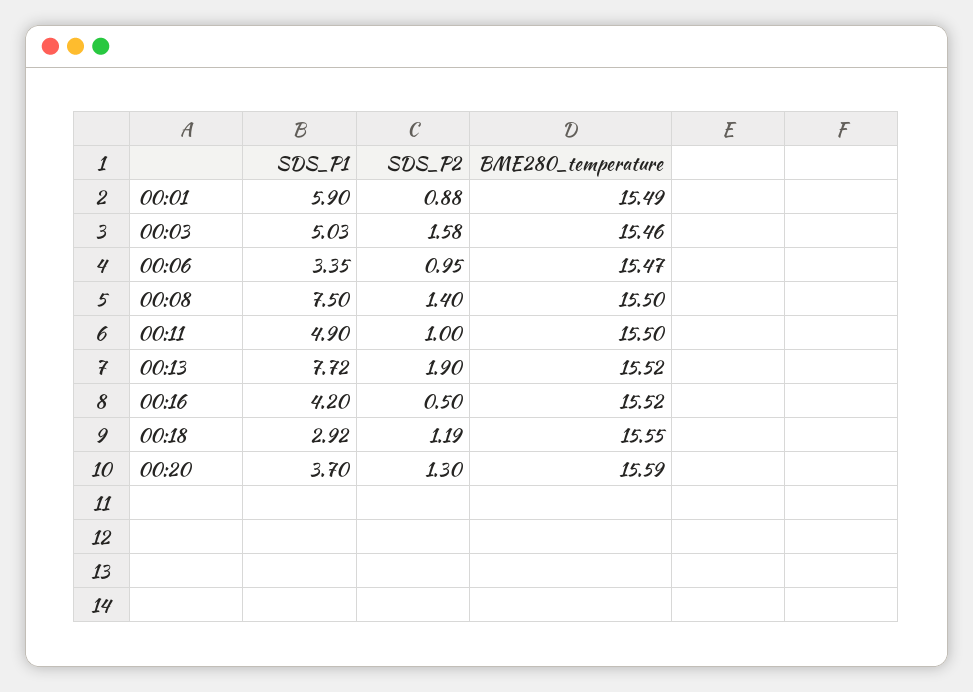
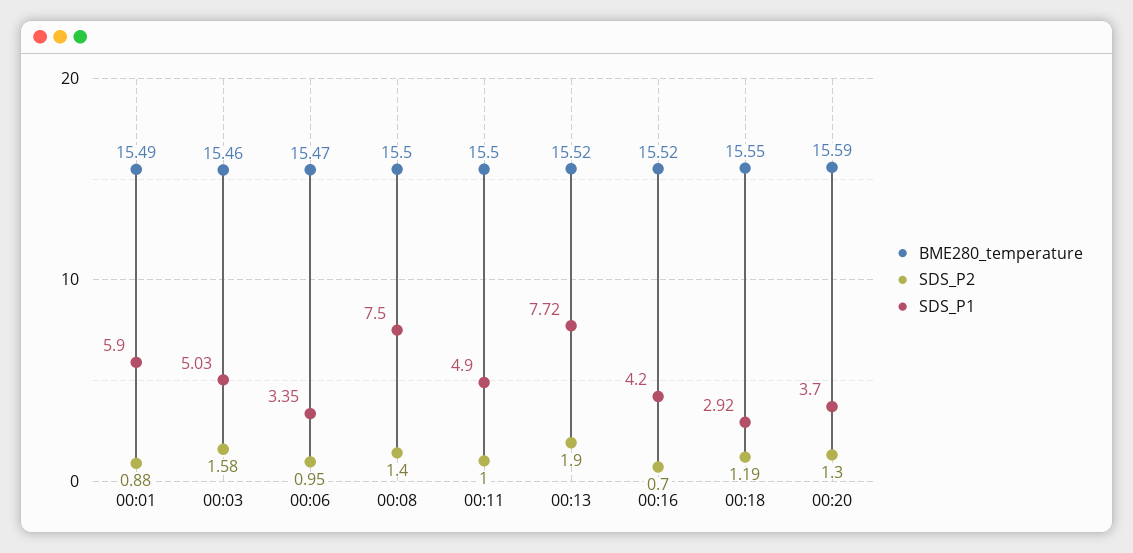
  {
    "SDS_P1": {
      "00:01": 5.9,
      "00:03": 5.03,
      "00:06": 3.35,
      "00:08": 7.5,
      "00:11": 4.9,
      "00:13": 7.72,
      "00:16": 4.2,
      "00:18": 2.92,
      "00:20": 3.7
    },
    "SDS_P2": {
      "00:01": 0.88,
      "00:03": 1.58,
      "00:06": 0.95,
      "00:08": 1.4,
      "00:11": 1,
      "00:13": 1.9,
-     "00:16": 0.5,
+     "00:16": 0.7,
      "00:18": 1.19,
      "00:20": 1.3
    },
    "BME280_temperature": {
      "00:01": 15.49,
      "00:03": 15.46,
      "00:06": 15.47,
      "00:08": 15.5,
      "00:11": 15.5,
      "00:13": 15.52,
      "00:16": 15.52,
      "00:18": 15.55,
      "00:20": 15.59
    }
  }

